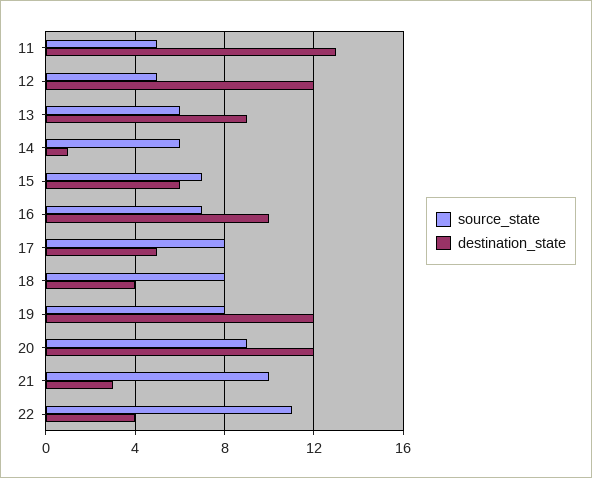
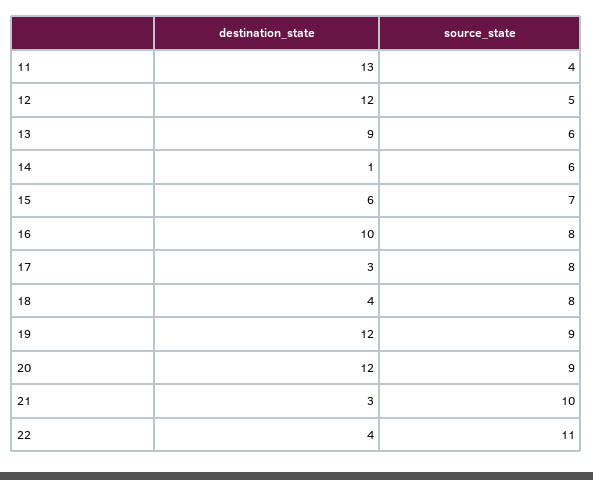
  {
    "source_state": {
-     "11": 5,
+     "11": 4,
      "12": 5,
      "13": 6,
      "14": 6,
      "15": 7,
-     "16": 7,
+     "16": 8,
      "17": 8,
      "18": 8,
-     "19": 8,
+     "19": 9,
      "20": 9,
      "21": 10,
      "22": 11
    },
    "destination_state": {
      "11": 13,
      "12": 12,
      "13": 9,
      "14": 1,
      "15": 6,
      "16": 10,
-     "17": 5,
+     "17": 3,
      "18": 4,
      "19": 12,
      "20": 12,
      "21": 3,
      "22": 4
    }
  }

